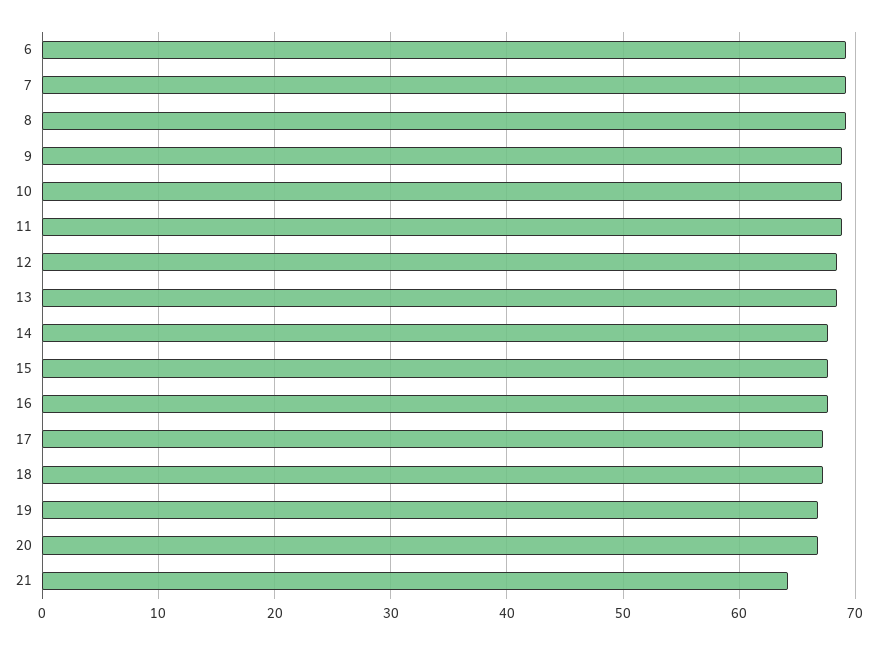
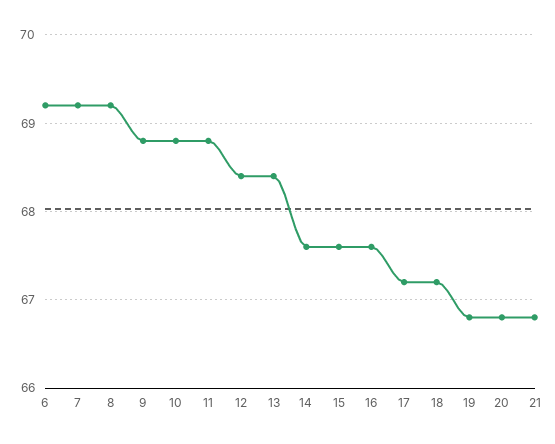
  {
    "6": 69.2,
    "7": 69.2,
    "8": 69.2,
    "9": 68.8,
    "10": 68.8,
    "11": 68.8,
    "12": 68.4,
    "13": 68.4,
    "14": 67.6,
    "15": 67.6,
    "16": 67.6,
    "17": 67.2,
    "18": 67.2,
    "19": 66.8,
    "20": 66.8,
-   "21": 64
+   "21": 66.8
  }

